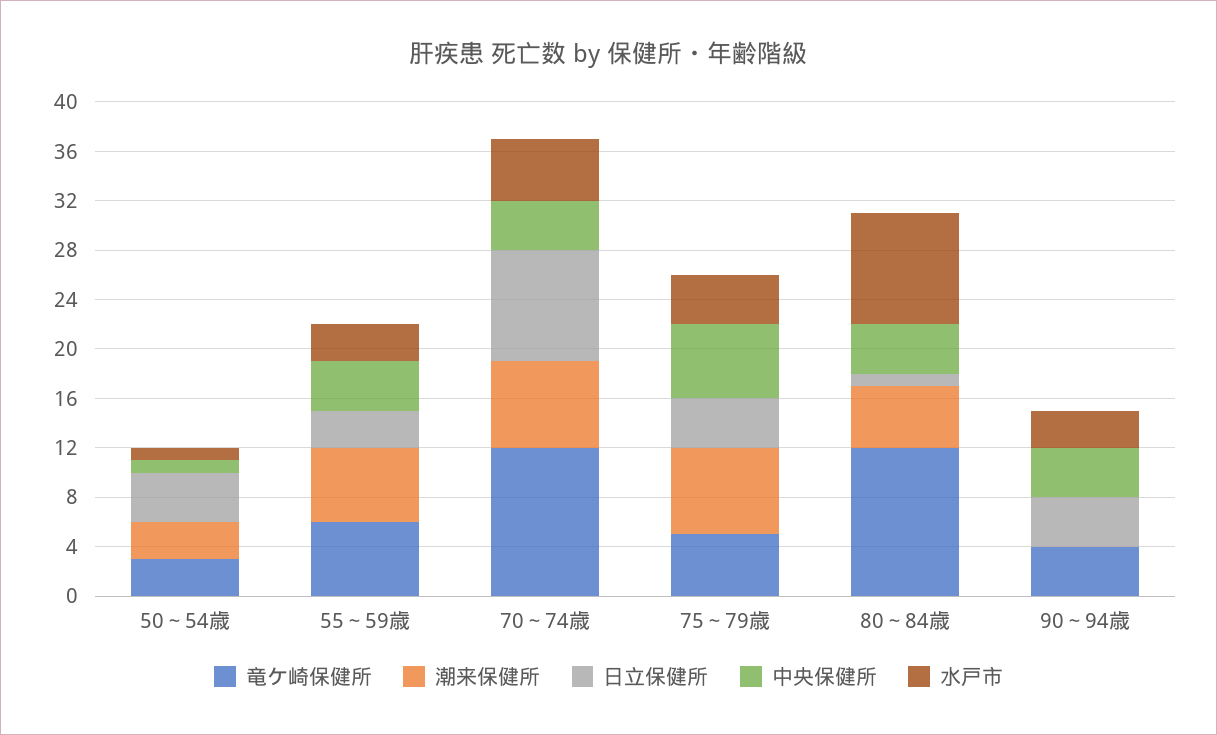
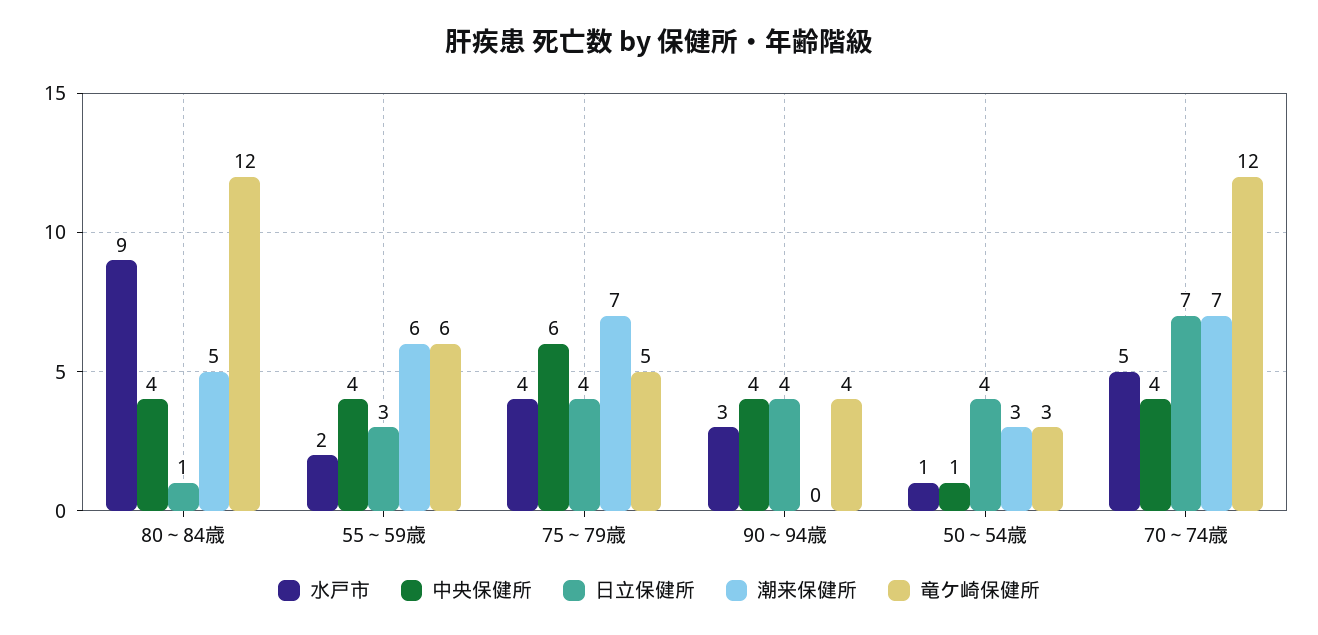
  {
    "竜ケ崎保健所": {
      "50～54歳": 3,
      "55～59歳": 6,
      "70～74歳": 12,
      "75～79歳": 5,
      "80～84歳": 12,
      "90～94歳": 4
    },
    "潮来保健所": {
      "50～54歳": 3,
      "55～59歳": 6,
      "70～74歳": 7,
      "75～79歳": 7,
      "80～84歳": 5,
      "90～94歳": 0
    },
    "日立保健所": {
      "50～54歳": 4,
      "55～59歳": 3,
-     "70～74歳": 9,
+     "70～74歳": 7,
      "75～79歳": 4,
      "80～84歳": 1,
      "90～94歳": 4
    },
    "中央保健所": {
      "50～54歳": 1,
      "55～59歳": 4,
      "70～74歳": 4,
      "75～79歳": 6,
      "80～84歳": 4,
      "90～94歳": 4
    },
    "水戸市": {
      "50～54歳": 1,
-     "55～59歳": 3,
+     "55～59歳": 2,
      "70～74歳": 5,
      "75～79歳": 4,
      "80～84歳": 9,
      "90～94歳": 3
    }
  }

